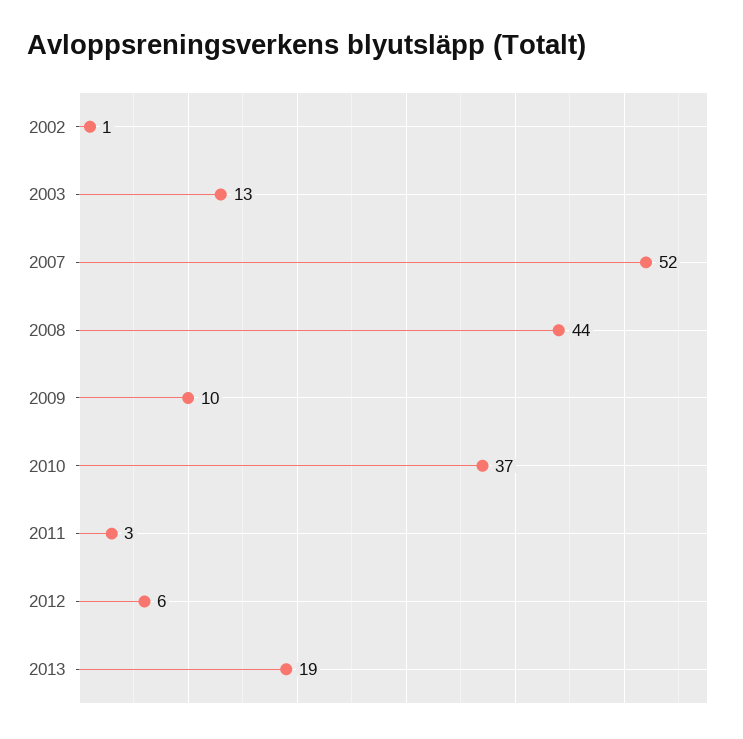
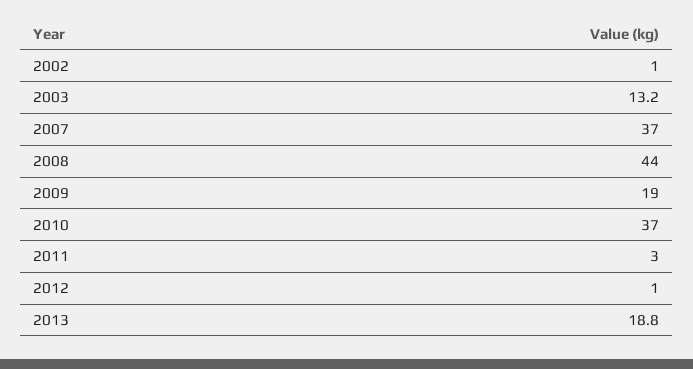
  {
    "2002": 1,
    "2003": 13.2,
-   "2007": 52,
+   "2007": 37,
    "2008": 44,
-   "2009": 10,
+   "2009": 19,
    "2010": 37,
    "2011": 3,
-   "2012": 6,
+   "2012": 1,
    "2013": 18.8
  }

